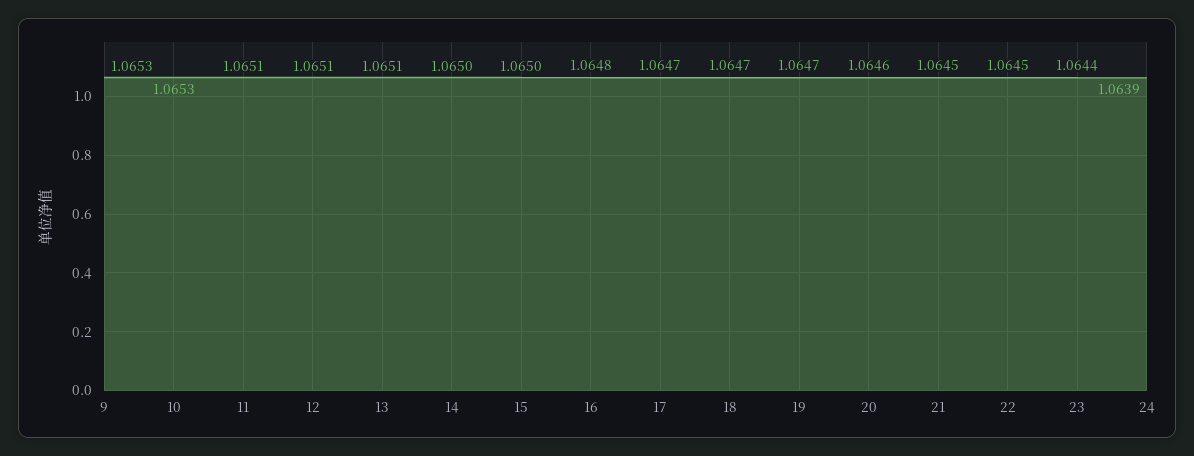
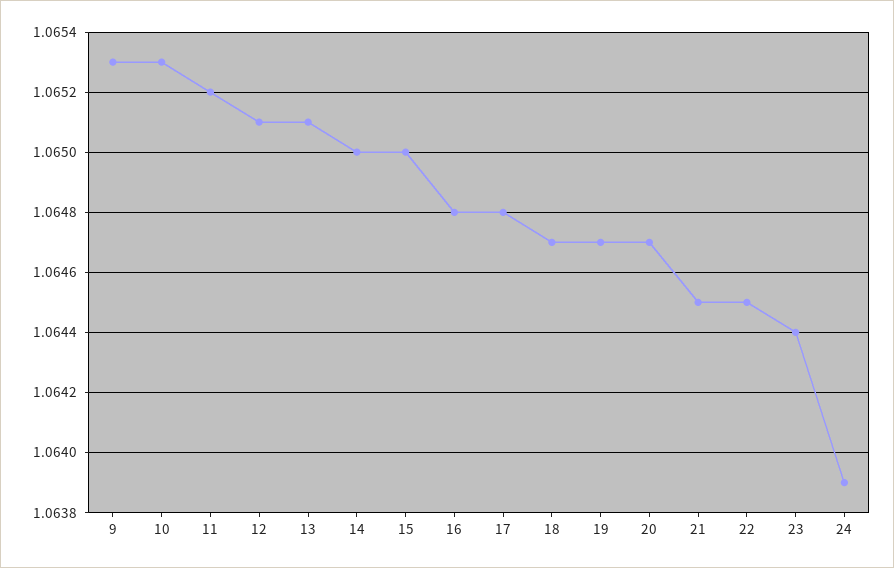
  {
    "9": 1.0653,
    "10": 1.0653,
-   "11": 1.0651,
+   "11": 1.0652,
    "12": 1.0651,
    "13": 1.0651,
    "14": 1.065,
    "15": 1.065,
    "16": 1.0648,
-   "17": 1.0647,
+   "17": 1.0648,
    "18": 1.0647,
    "19": 1.0647,
-   "20": 1.0646,
+   "20": 1.0647,
    "21": 1.0645,
    "22": 1.0645,
    "23": 1.0644,
    "24": 1.0639
  }

